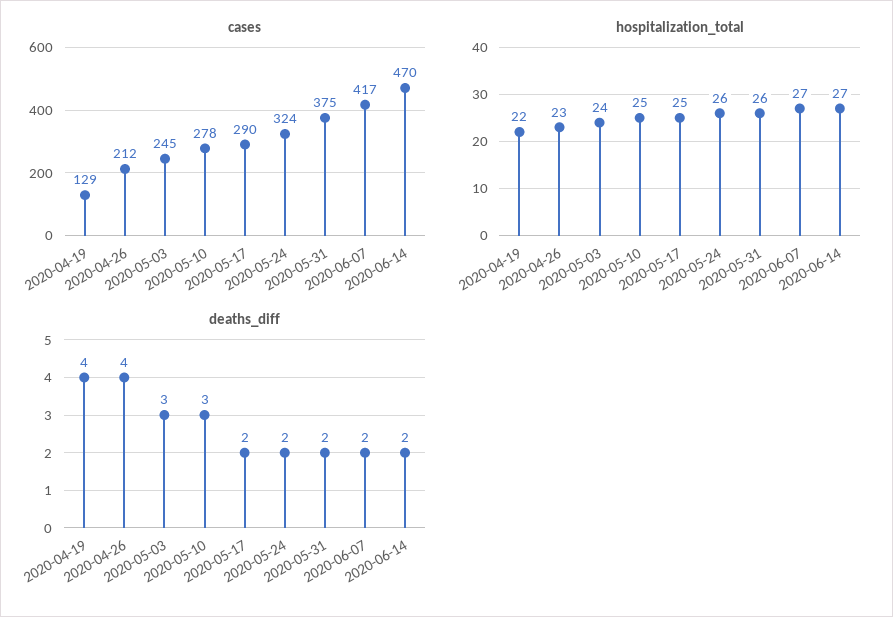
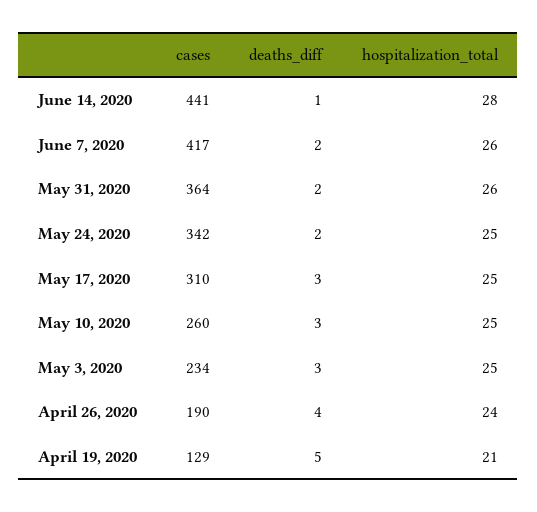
  {
    "cases": {
      "2020-04-19": 129,
-     "2020-04-26": 212,
+     "2020-04-26": 190,
-     "2020-05-03": 245,
+     "2020-05-03": 234,
-     "2020-05-10": 278,
+     "2020-05-10": 260,
-     "2020-05-17": 290,
+     "2020-05-17": 310,
-     "2020-05-24": 324,
+     "2020-05-24": 342,
-     "2020-05-31": 375,
+     "2020-05-31": 364,
      "2020-06-07": 417,
-     "2020-06-14": 470
+     "2020-06-14": 441
    },
    "hospitalization_total": {
-     "2020-04-19": 22,
+     "2020-04-19": 21,
-     "2020-04-26": 23,
+     "2020-04-26": 24,
-     "2020-05-03": 24,
+     "2020-05-03": 25,
      "2020-05-10": 25,
      "2020-05-17": 25,
-     "2020-05-24": 26,
+     "2020-05-24": 25,
      "2020-05-31": 26,
-     "2020-06-07": 27,
+     "2020-06-07": 26,
-     "2020-06-14": 27
+     "2020-06-14": 28
    },
    "deaths_diff": {
-     "2020-04-19": 4,
+     "2020-04-19": 5,
      "2020-04-26": 4,
      "2020-05-03": 3,
      "2020-05-10": 3,
-     "2020-05-17": 2,
+     "2020-05-17": 3,
      "2020-05-24": 2,
      "2020-05-31": 2,
      "2020-06-07": 2,
-     "2020-06-14": 2
+     "2020-06-14": 1
    }
  }

